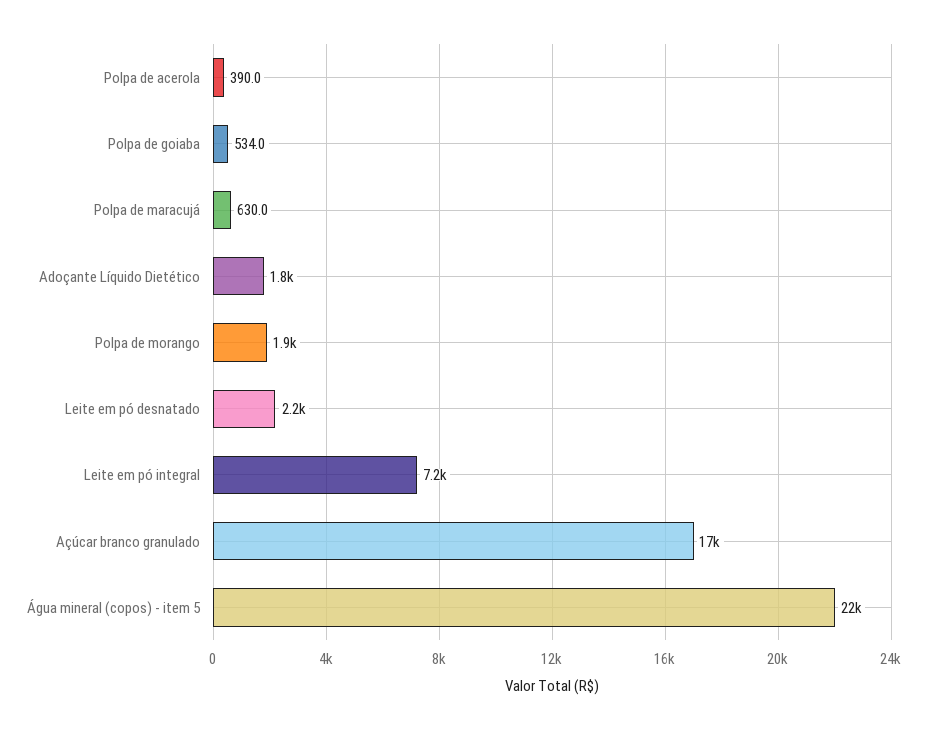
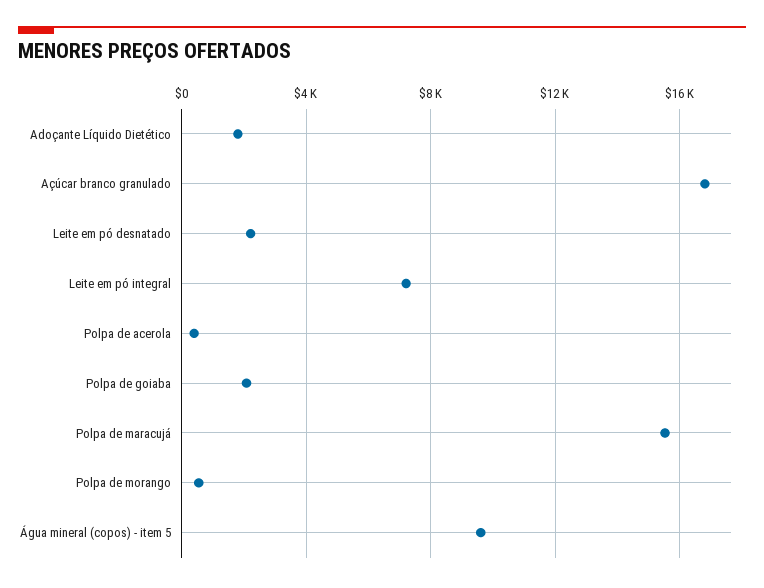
  {
    "Polpa de acerola": 390,
-   "Polpa de goiaba": 534,
+   "Polpa de goiaba": 2000,
-   "Polpa de maracujá": 630,
+   "Polpa de maracujá": 15500,
    "Adoçante Líquido Dietético": 1800,
-   "Polpa de morango": 1900,
+   "Polpa de morango": 500,
    "Leite em pó desnatado": 2200,
    "Leite em pó integral": 7200,
    "Açúcar branco granulado": 17000,
-   "Água mineral (copos) - item 5": 22000
+   "Água mineral (copos) - item 5": 9500
  }

